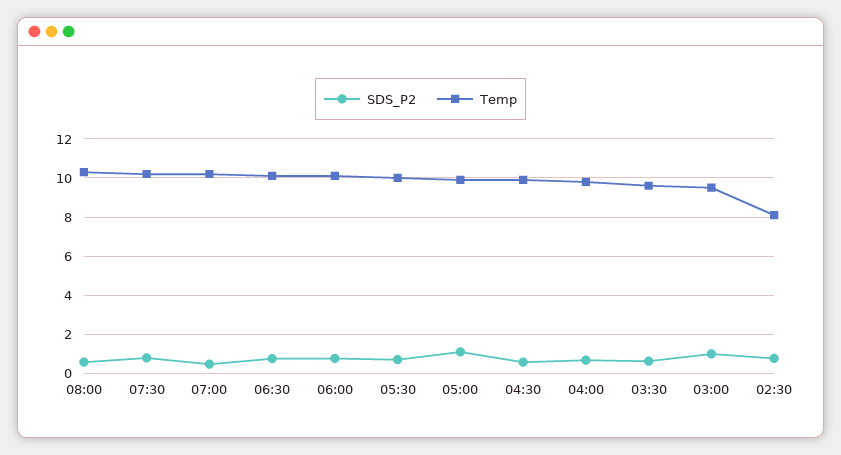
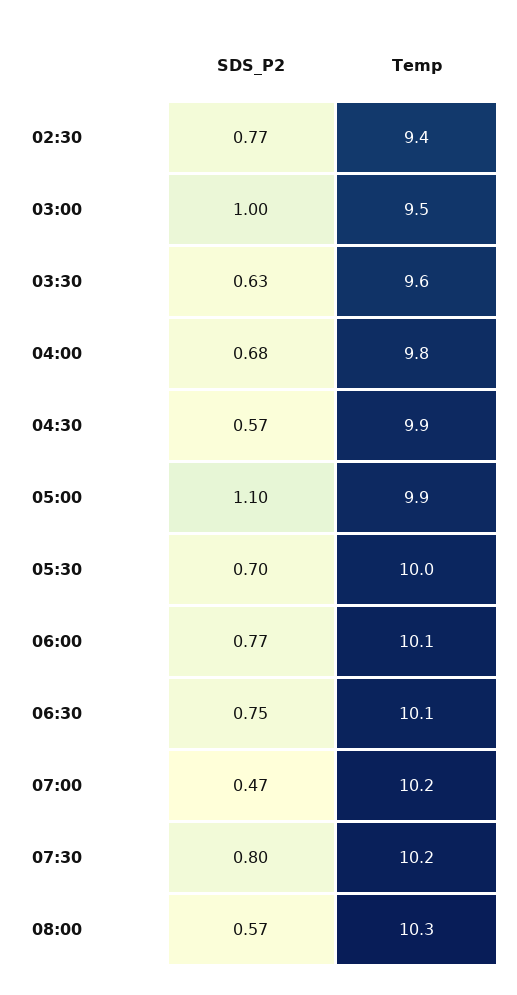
  {
    "SDS_P2": {
      "08:00": 0.57,
      "07:30": 0.8,
      "07:00": 0.47,
      "06:30": 0.75,
      "06:00": 0.77,
      "05:30": 0.7,
      "05:00": 1.1,
      "04:30": 0.57,
      "04:00": 0.68,
      "03:30": 0.63,
      "03:00": 1,
      "02:30": 0.77
    },
    "Temp": {
      "08:00": 10.3,
      "07:30": 10.2,
      "07:00": 10.2,
      "06:30": 10.1,
      "06:00": 10.1,
      "05:30": 10,
      "05:00": 9.9,
      "04:30": 9.9,
      "04:00": 9.8,
      "03:30": 9.6,
      "03:00": 9.5,
-     "02:30": 8
+     "02:30": 9.4
    }
  }

